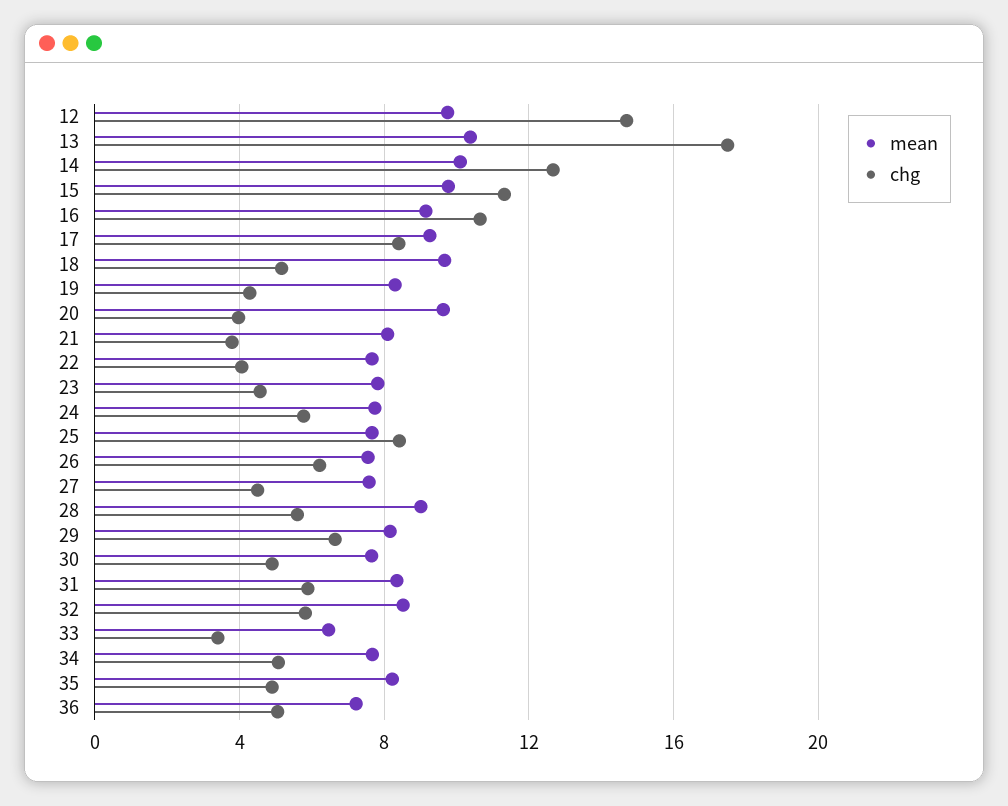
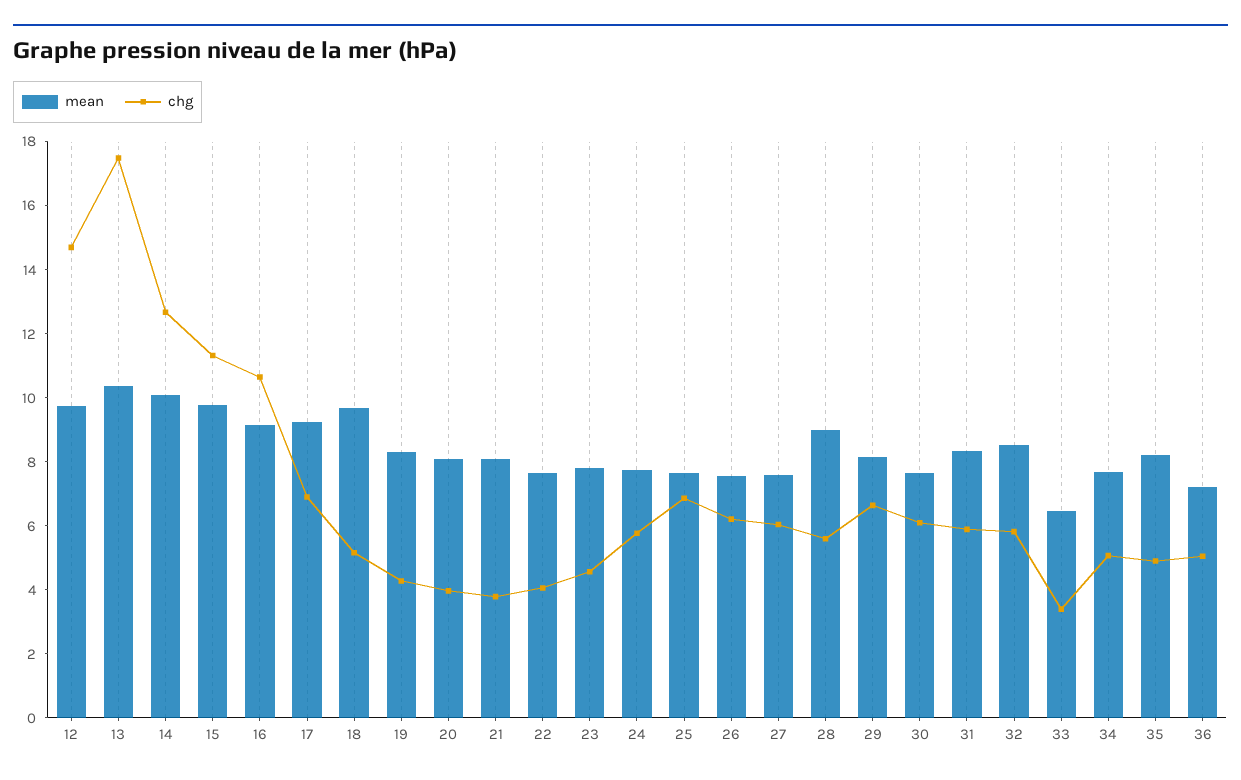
  {
    "mean": {
      "12": 10,
      "13": 10.5,
      "14": 10,
      "15": 10,
      "16": 9,
      "17": 9.5,
      "18": 9.5,
      "19": 8.5,
-     "20": 9.5,
+     "20": 8,
      "21": 8,
      "22": 7.5,
      "23": 8,
      "24": 7.5,
      "25": 7.5,
      "26": 7.5,
      "27": 7.5,
      "28": 9,
      "29": 8,
      "30": 7.5,
      "31": 8.5,
      "32": 8.5,
      "33": 6.5,
      "34": 7.5,
      "35": 8,
      "36": 7
    },
    "chg": {
      "12": 14.5,
      "13": 17.5,
      "14": 12.5,
      "15": 11.5,
      "16": 10.5,
-     "17": 8.5,
+     "17": 7,
      "18": 5,
      "19": 4.5,
      "20": 4,
      "21": 4,
      "22": 4,
      "23": 4.5,
      "24": 6,
-     "25": 8.5,
+     "25": 7,
      "26": 6,
-     "27": 4.5,
+     "27": 6,
      "28": 5.5,
      "29": 6.5,
-     "30": 5,
+     "30": 6,
      "31": 6,
      "32": 6,
      "33": 3.5,
      "34": 5,
      "35": 5,
      "36": 5
    }
  }

